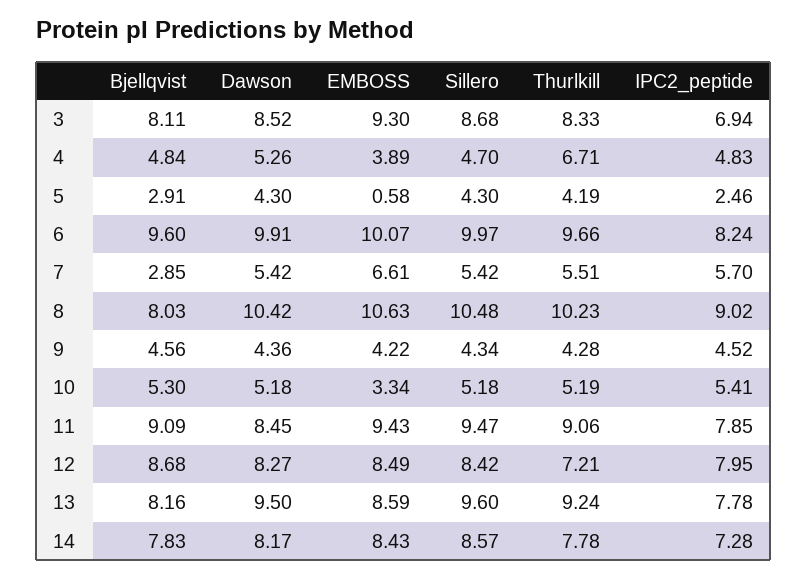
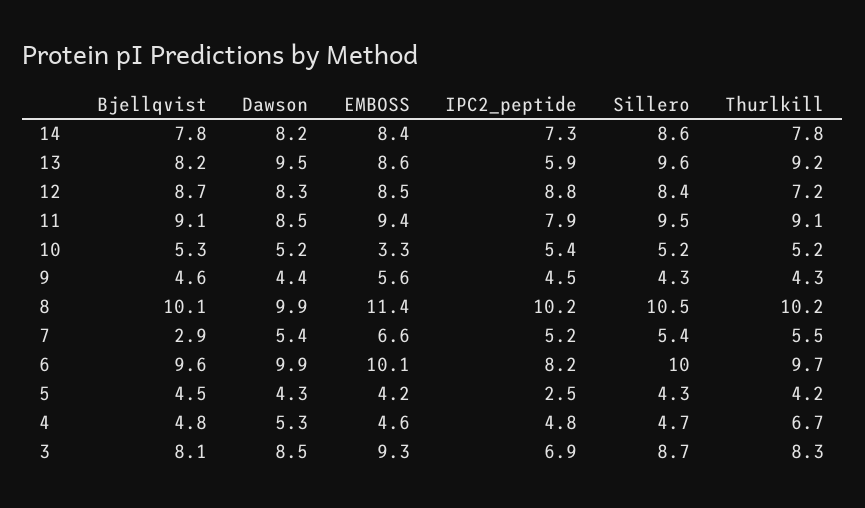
  {
    "Bjellqvist": {
      "3": 8.11,
      "4": 4.84,
-     "5": 2.91,
+     "5": 4.5,
      "6": 9.6,
      "7": 2.85,
-     "8": 8.03,
+     "8": 10.1,
      "9": 4.56,
      "10": 5.3,
      "11": 9.09,
      "12": 8.68,
      "13": 8.16,
      "14": 7.83
    },
    "Dawson": {
      "3": 8.52,
      "4": 5.26,
      "5": 4.3,
      "6": 9.91,
      "7": 5.42,
-     "8": 10.42,
+     "8": 9.9,
      "9": 4.36,
      "10": 5.18,
      "11": 8.45,
      "12": 8.27,
      "13": 9.5,
      "14": 8.17
    },
    "EMBOSS": {
      "3": 9.3,
-     "4": 3.89,
+     "4": 4.6,
-     "5": 0.58,
+     "5": 4.2,
      "6": 10.07,
      "7": 6.61,
-     "8": 10.63,
+     "8": 11.4,
-     "9": 4.22,
+     "9": 5.6,
      "10": 3.34,
      "11": 9.43,
      "12": 8.49,
      "13": 8.59,
      "14": 8.43
    },
    "Sillero": {
      "3": 8.68,
      "4": 4.7,
      "5": 4.3,
      "6": 9.97,
      "7": 5.42,
      "8": 10.48,
      "9": 4.34,
      "10": 5.18,
      "11": 9.47,
      "12": 8.42,
      "13": 9.6,
      "14": 8.57
    },
    "Thurlkill": {
      "3": 8.33,
      "4": 6.71,
      "5": 4.19,
      "6": 9.66,
      "7": 5.51,
      "8": 10.23,
      "9": 4.28,
      "10": 5.19,
      "11": 9.06,
      "12": 7.21,
      "13": 9.24,
      "14": 7.78
    },
    "IPC2_peptide": {
      "3": 6.94,
      "4": 4.83,
      "5": 2.46,
      "6": 8.24,
-     "7": 5.7,
+     "7": 5.2,
-     "8": 9.02,
+     "8": 10.2,
      "9": 4.52,
      "10": 5.41,
      "11": 7.85,
-     "12": 7.95,
+     "12": 8.8,
-     "13": 7.78,
+     "13": 5.9,
      "14": 7.28
    }
  }

